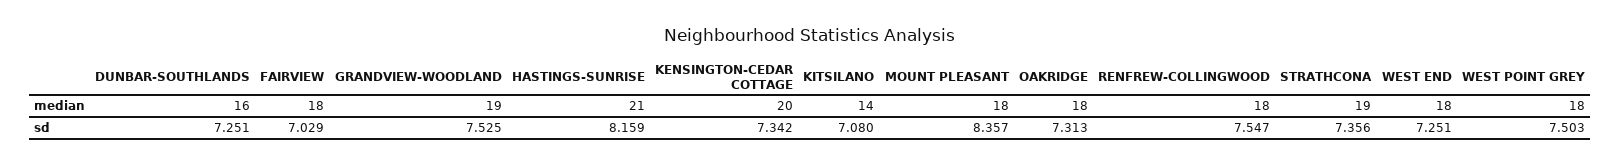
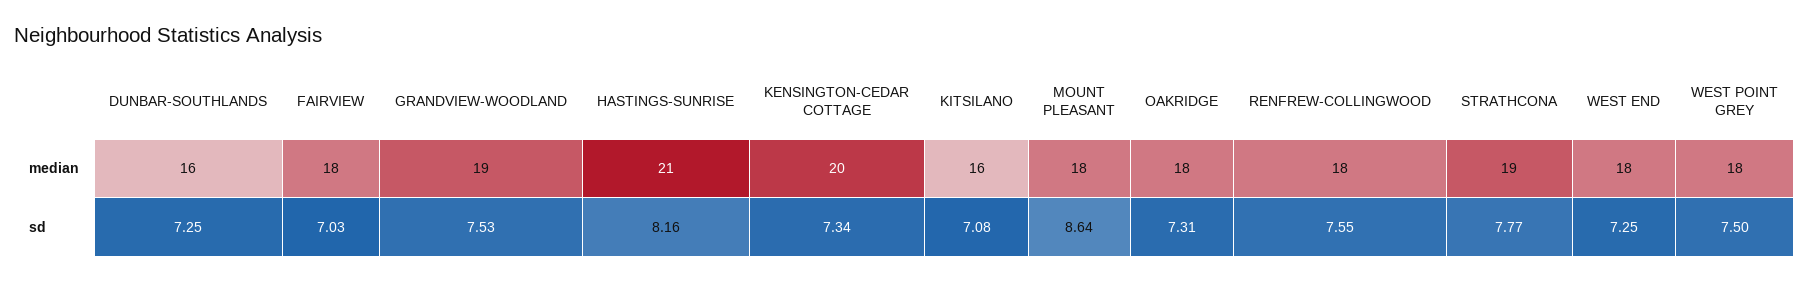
  {
    "DUNBAR-SOUTHLANDS": {
      "median": 16,
      "sd": 7.251
    },
    "FAIRVIEW": {
      "median": 18,
      "sd": 7.029
    },
    "GRANDVIEW-WOODLAND": {
      "median": 19,
      "sd": 7.525
    },
    "HASTINGS-SUNRISE": {
      "median": 21,
      "sd": 8.159
    },
    "KENSINGTON-CEDAR COTTAGE": {
      "median": 20,
      "sd": 7.342
    },
    "KITSILANO": {
-     "median": 14,
+     "median": 16,
      "sd": 7.08
    },
    "MOUNT PLEASANT": {
      "median": 18,
-     "sd": 8.357
+     "sd": 8.64
    },
    "OAKRIDGE": {
      "median": 18,
      "sd": 7.313
    },
    "RENFREW-COLLINGWOOD": {
      "median": 18,
      "sd": 7.547
    },
    "STRATHCONA": {
      "median": 19,
-     "sd": 7.356
+     "sd": 7.77
    },
    "WEST END": {
      "median": 18,
      "sd": 7.251
    },
    "WEST POINT GREY": {
      "median": 18,
      "sd": 7.503
    }
  }

